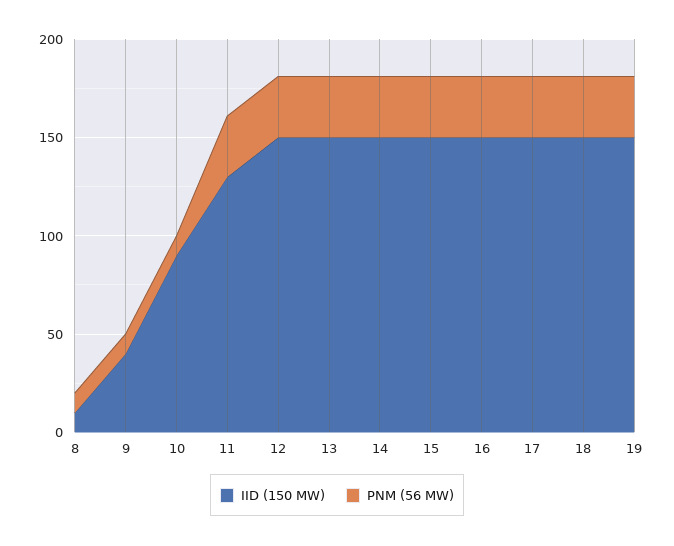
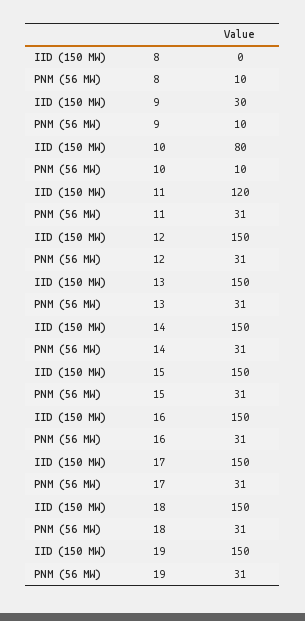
  {
    "IID (150 MW)": {
-     "8": 10,
+     "8": 0,
-     "9": 40,
+     "9": 30,
-     "10": 90,
+     "10": 80,
-     "11": 130,
+     "11": 120,
      "12": 150,
      "13": 150,
      "14": 150,
      "15": 150,
      "16": 150,
      "17": 150,
      "18": 150,
      "19": 150
    },
    "PNM (56 MW)": {
      "8": 10,
      "9": 10,
      "10": 10,
      "11": 31,
      "12": 31,
      "13": 31,
      "14": 31,
      "15": 31,
      "16": 31,
      "17": 31,
      "18": 31,
      "19": 31
    }
  }

